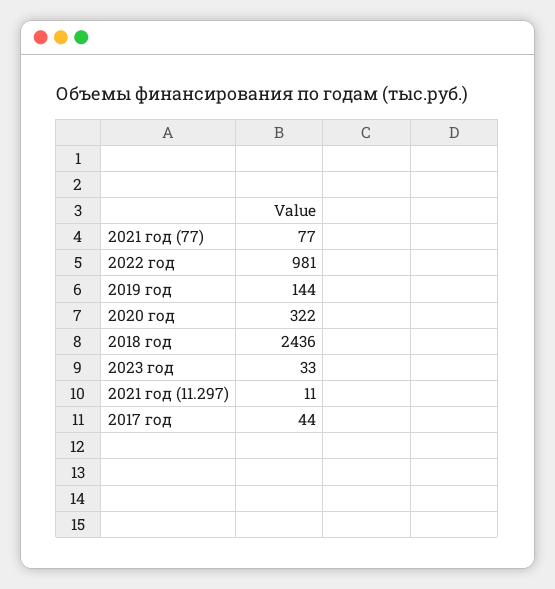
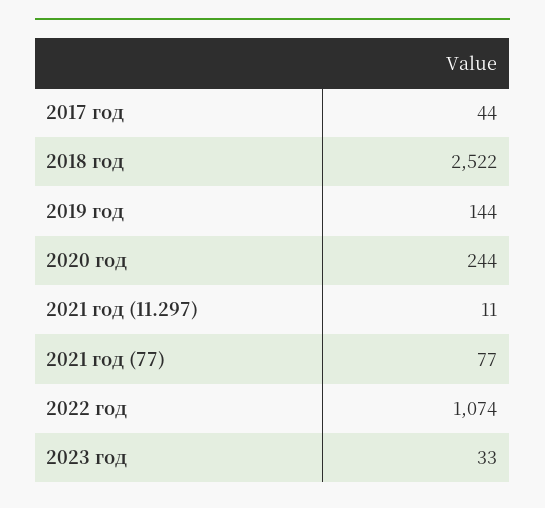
  {
    "2021 год (77)": 77,
-   "2022 год": 981,
+   "2022 год": 1074,
    "2019 год": 144,
-   "2020 год": 322,
+   "2020 год": 244,
-   "2018 год": 2436,
+   "2018 год": 2522,
    "2023 год": 33,
    "2021 год (11.297)": 11,
    "2017 год": 44
  }

